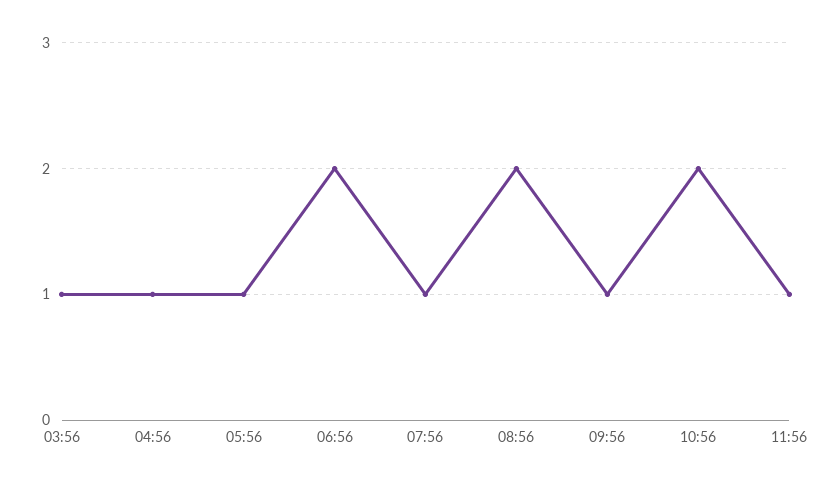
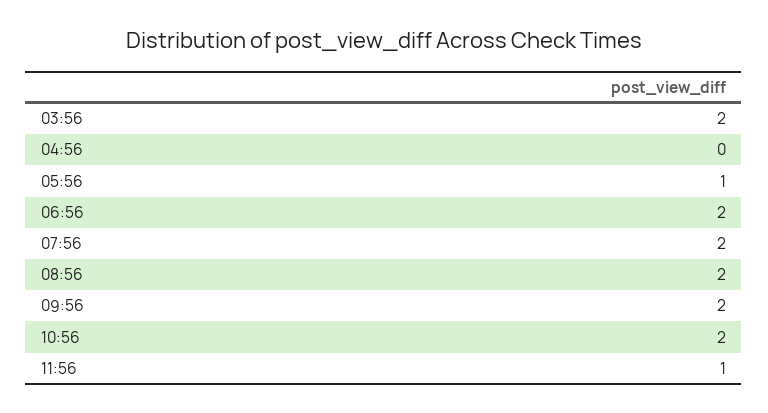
  {
-   "03:56": 1,
+   "03:56": 2,
-   "04:56": 1,
+   "04:56": 0,
    "05:56": 1,
    "06:56": 2,
-   "07:56": 1,
+   "07:56": 2,
    "08:56": 2,
-   "09:56": 1,
+   "09:56": 2,
    "10:56": 2,
    "11:56": 1
  }

